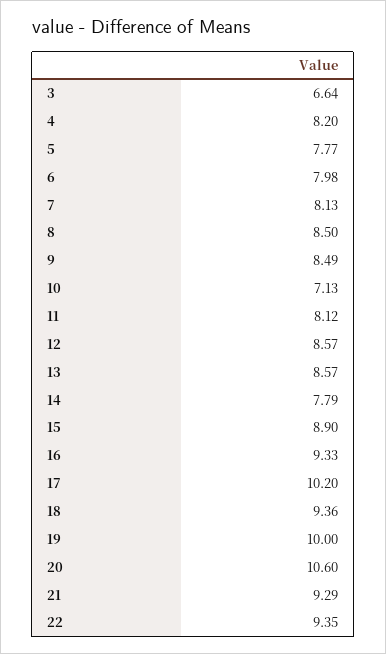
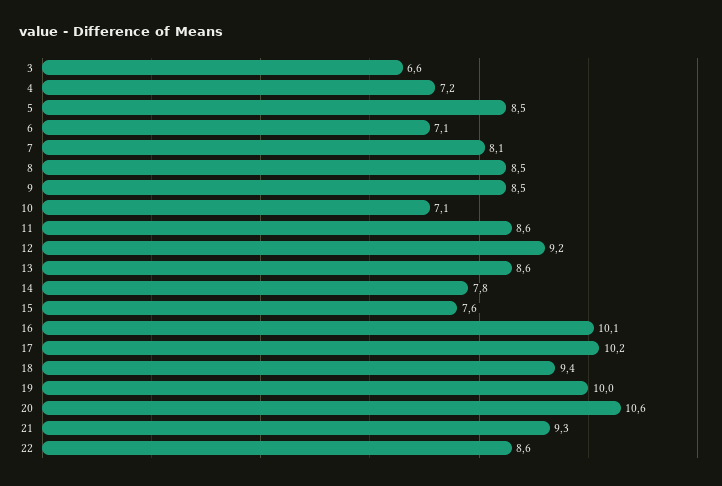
  {
    "3": 6.64,
-   "4": 8.2,
+   "4": 7.2,
-   "5": 7.77,
+   "5": 8.5,
-   "6": 7.98,
+   "6": 7.1,
    "7": 8.13,
    "8": 8.5,
    "9": 8.49,
    "10": 7.13,
-   "11": 8.12,
+   "11": 8.6,
-   "12": 8.57,
+   "12": 9.2,
    "13": 8.57,
    "14": 7.79,
-   "15": 8.9,
+   "15": 7.6,
-   "16": 9.33,
+   "16": 10.1,
    "17": 10.2,
    "18": 9.36,
    "19": 10,
    "20": 10.6,
    "21": 9.29,
-   "22": 9.35
+   "22": 8.6
  }

